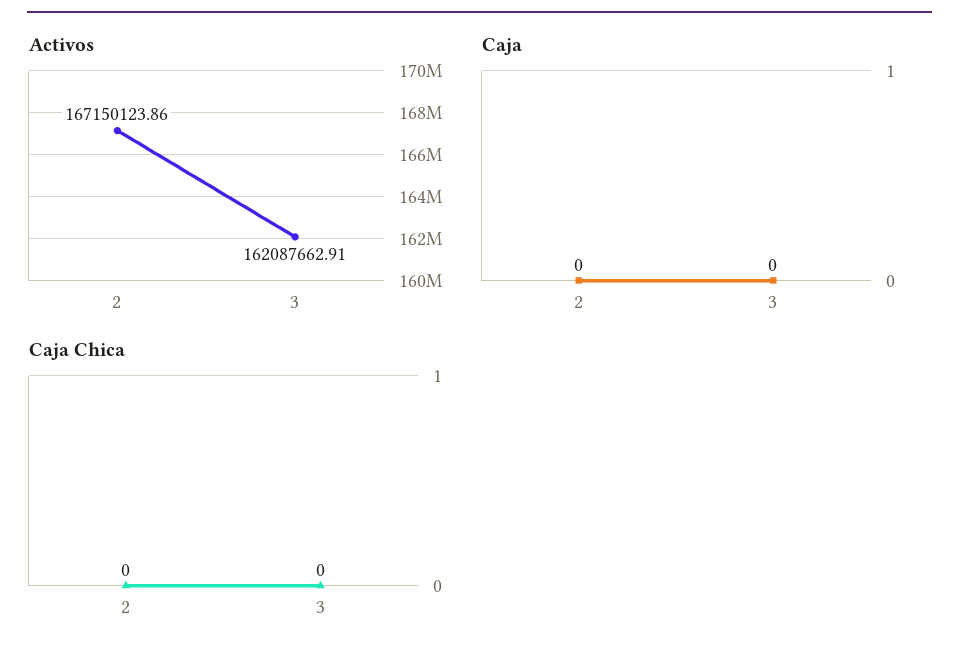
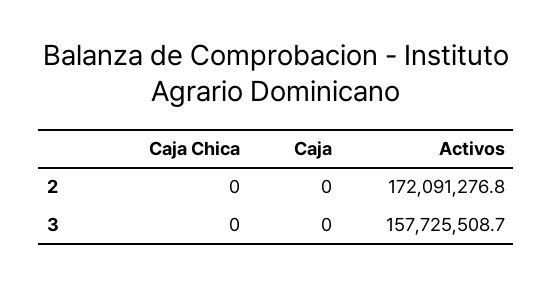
  {
    "Activos": {
-     "2": 167150123.86,
+     "2": 172091276.8,
-     "3": 162087662.91
+     "3": 157725508.7
    },
    "Caja": {
      "2": 0,
      "3": 0
    },
    "Caja Chica": {
      "2": 0,
      "3": 0
    }
  }

